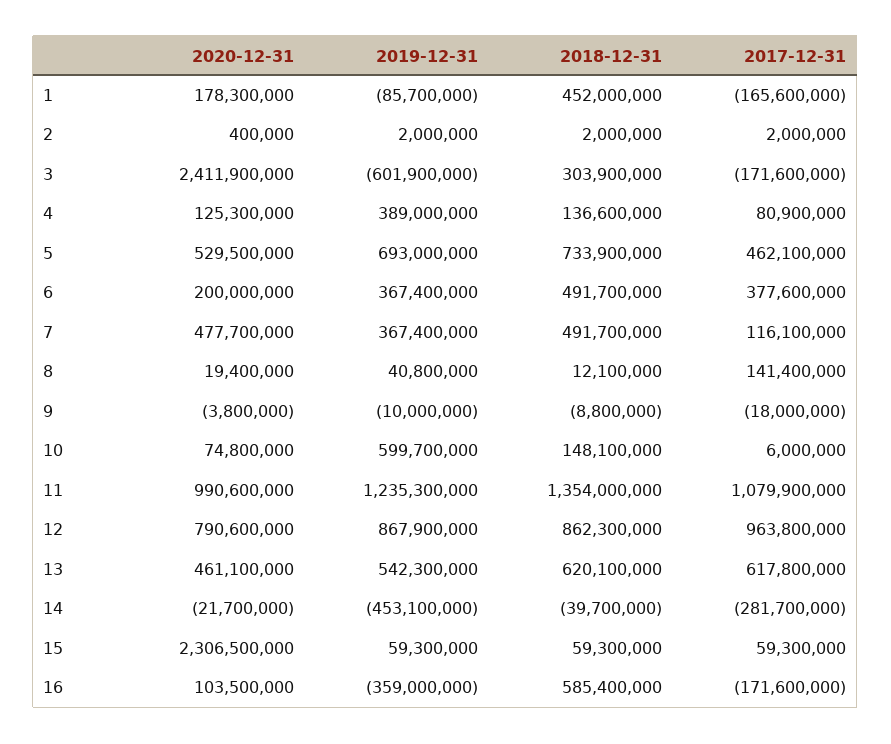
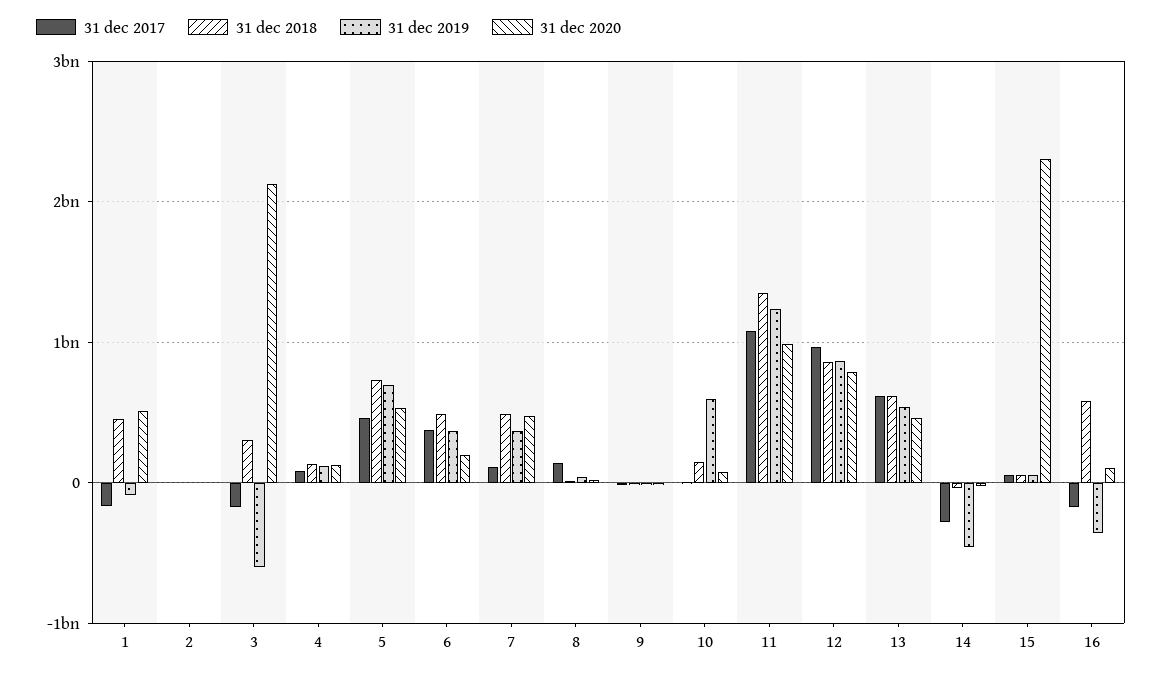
  {
    "2020-12-31": {
-     "1": 178300000,
+     "1": 500000000,
      "2": 400000,
-     "3": 2411900000,
+     "3": 2100000000,
      "4": 125300000,
      "5": 529500000,
      "6": 200000000,
      "7": 477700000,
      "8": 19400000,
      "9": -3800000,
      "10": 74800000,
      "11": 990600000,
      "12": 790600000,
      "13": 461100000,
      "14": -21700000,
      "15": 2306500000,
      "16": 103500000
    },
    "2019-12-31": {
      "1": -85700000,
      "2": 2000000,
      "3": -601900000,
-     "4": 389000000,
+     "4": 100000000,
      "5": 693000000,
      "6": 367400000,
      "7": 367400000,
      "8": 40800000,
      "9": -10000000,
      "10": 599700000,
      "11": 1235300000,
      "12": 867900000,
      "13": 542300000,
      "14": -453100000,
      "15": 59300000,
      "16": -359000000
    },
    "2018-12-31": {
      "1": 452000000,
      "2": 2000000,
      "3": 303900000,
      "4": 136600000,
      "5": 733900000,
      "6": 491700000,
      "7": 491700000,
      "8": 12100000,
      "9": -8800000,
      "10": 148100000,
      "11": 1354000000,
      "12": 862300000,
      "13": 620100000,
      "14": -39700000,
      "15": 59300000,
      "16": 585400000
    },
    "2017-12-31": {
      "1": -165600000,
      "2": 2000000,
      "3": -171600000,
      "4": 80900000,
      "5": 462100000,
      "6": 377600000,
      "7": 116100000,
      "8": 141400000,
      "9": -18000000,
      "10": 6000000,
      "11": 1079900000,
      "12": 963800000,
      "13": 617800000,
      "14": -281700000,
      "15": 59300000,
      "16": -171600000
    }
  }

